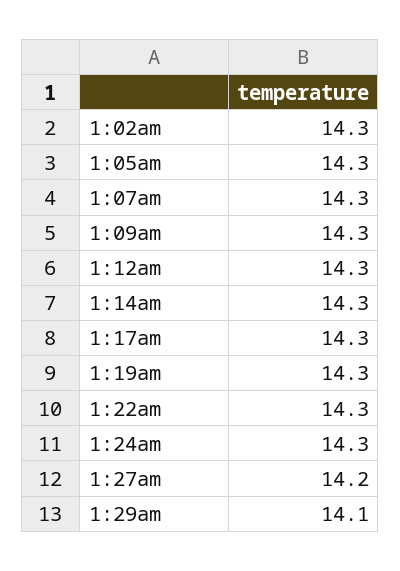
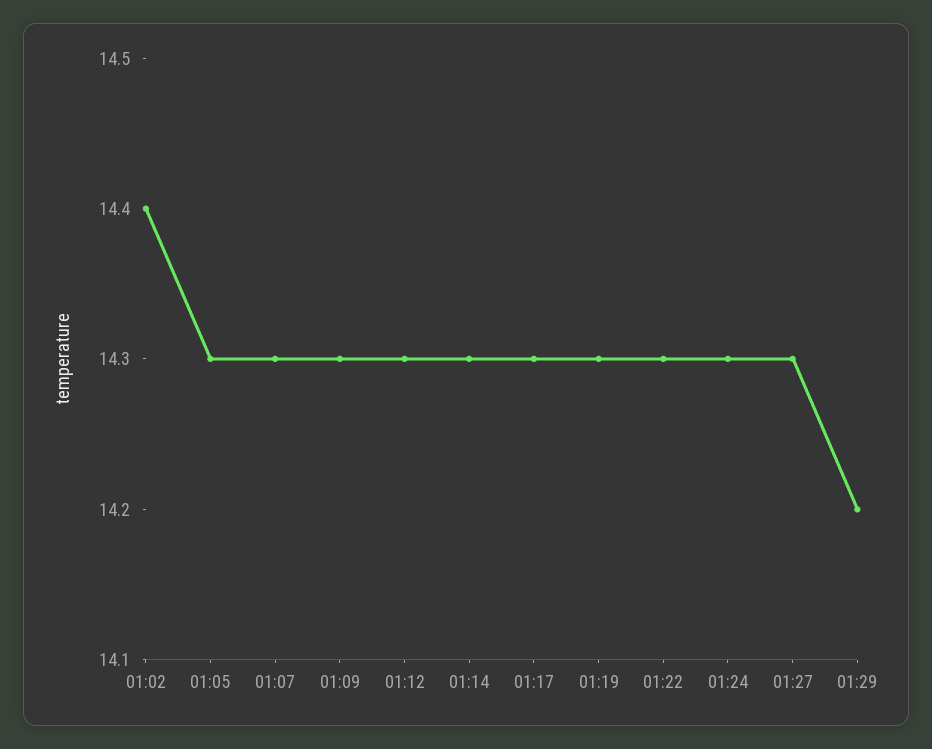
  {
-   "1:02am": 14.3,
+   "1:02am": 14.4,
    "1:05am": 14.3,
    "1:07am": 14.3,
    "1:09am": 14.3,
    "1:12am": 14.3,
    "1:14am": 14.3,
    "1:17am": 14.3,
    "1:19am": 14.3,
    "1:22am": 14.3,
    "1:24am": 14.3,
-   "1:27am": 14.2,
+   "1:27am": 14.3,
-   "1:29am": 14.1
+   "1:29am": 14.2
  }

